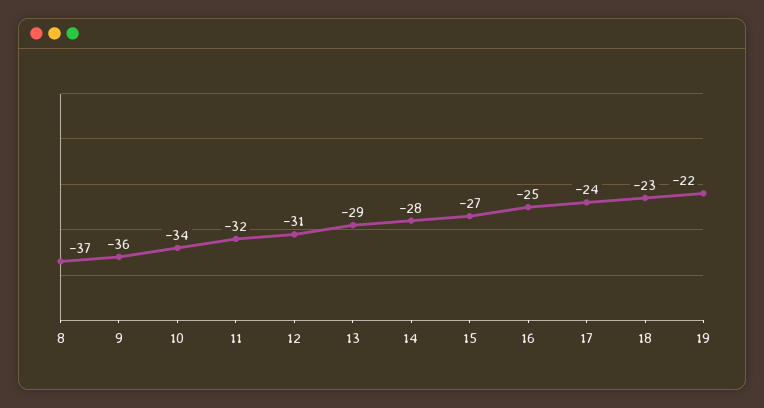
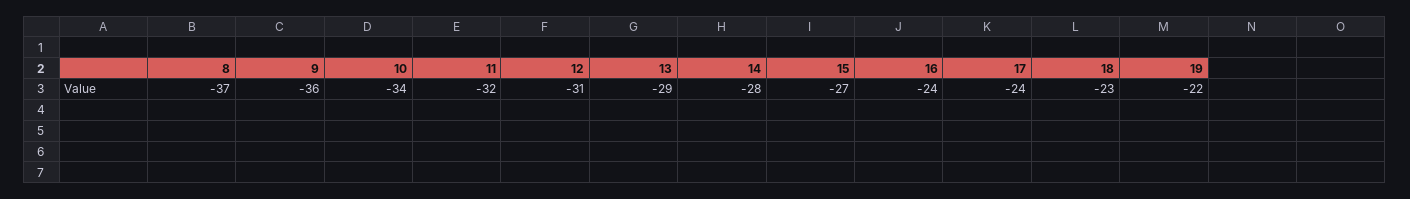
  {
    "8": -37,
    "9": -36,
    "10": -34,
    "11": -32,
    "12": -31,
    "13": -29,
    "14": -28,
    "15": -27,
-   "16": -25,
+   "16": -24,
    "17": -24,
    "18": -23,
    "19": -22
  }

